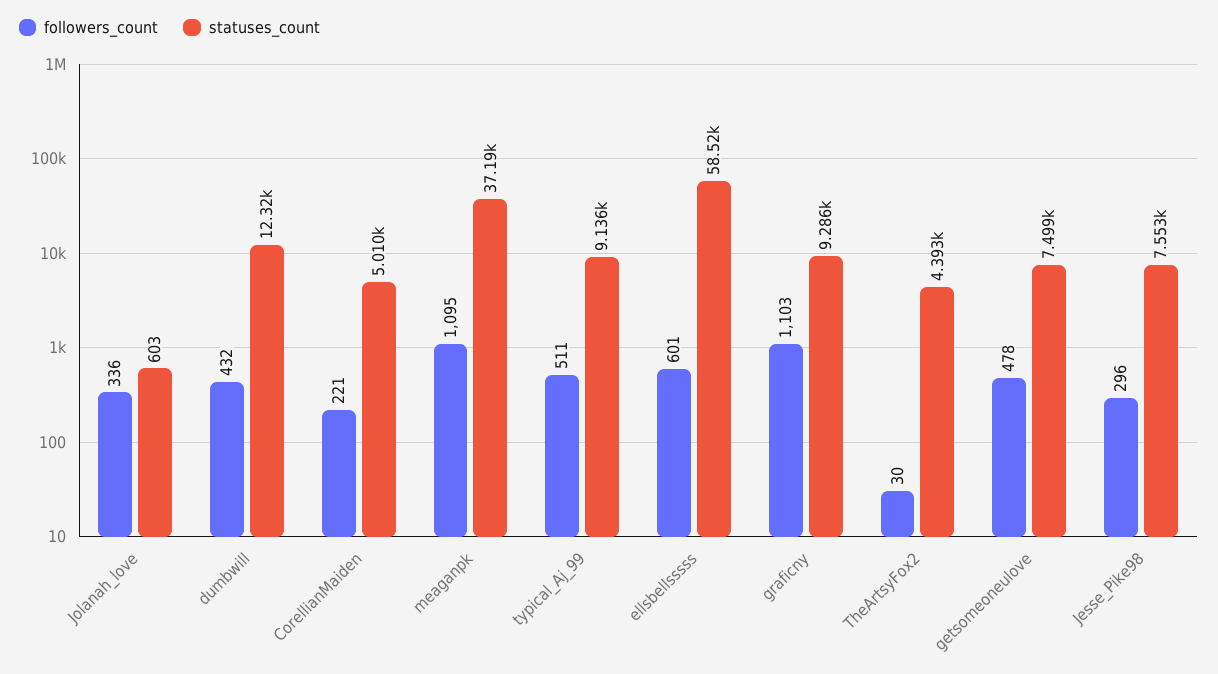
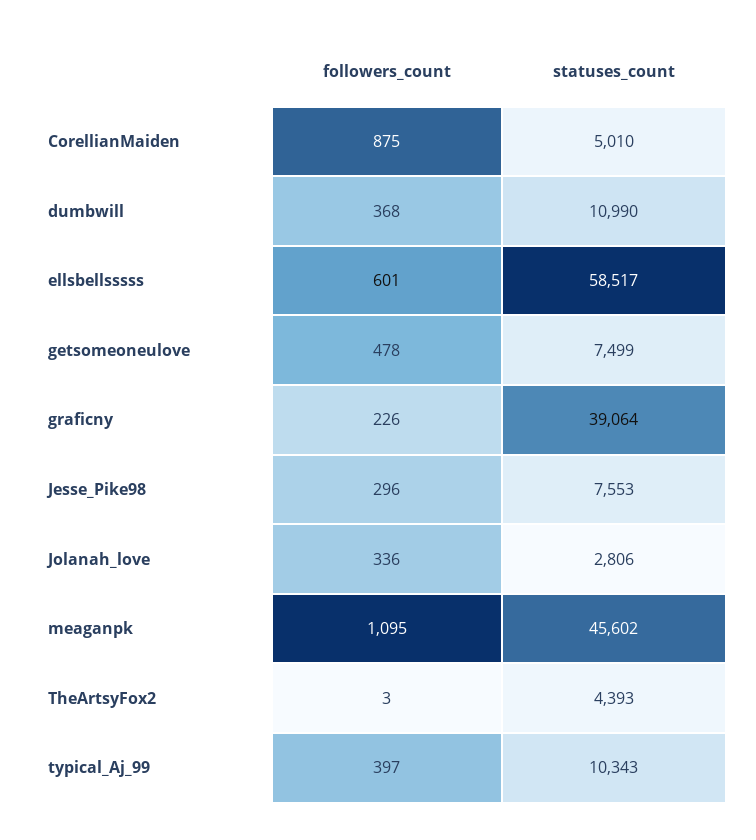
  {
    "followers_count": {
      "Jolanah_love": 336,
-     "dumbwill": 432,
+     "dumbwill": 368,
-     "CorellianMaiden": 221,
+     "CorellianMaiden": 875,
      "meaganpk": 1095,
-     "typical_Aj_99": 511,
+     "typical_Aj_99": 397,
      "ellsbellsssss": 601,
-     "graficny": 1103,
+     "graficny": 226,
-     "TheArtsyFox2": 30,
+     "TheArtsyFox2": 3,
      "getsomeoneulove": 478,
      "Jesse_Pike98": 296
    },
    "statuses_count": {
-     "Jolanah_love": 603,
+     "Jolanah_love": 2806,
-     "dumbwill": 12320,
+     "dumbwill": 10990,
      "CorellianMaiden": 5010,
-     "meaganpk": 37190,
+     "meaganpk": 45602,
-     "typical_Aj_99": 9136,
+     "typical_Aj_99": 10343,
      "ellsbellsssss": 58517,
-     "graficny": 9286,
+     "graficny": 39064,
      "TheArtsyFox2": 4393,
      "getsomeoneulove": 7499,
      "Jesse_Pike98": 7553
    }
  }

